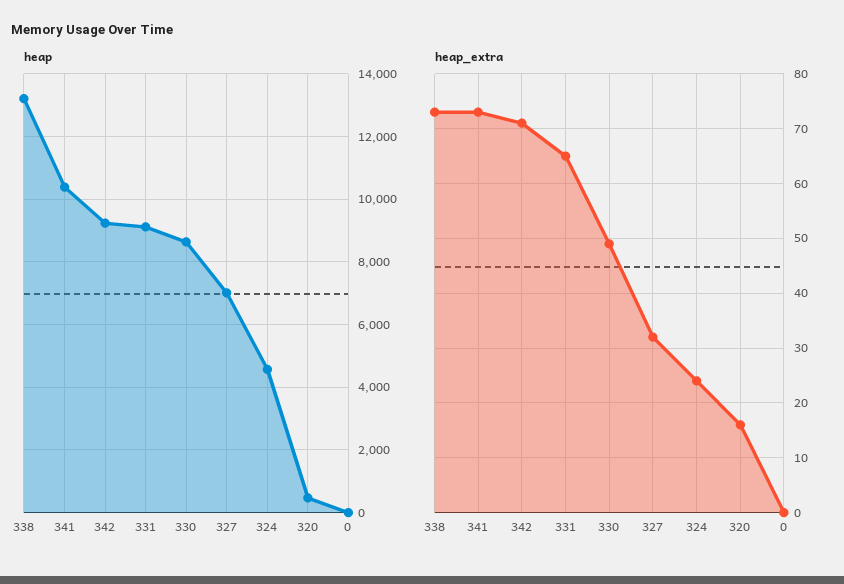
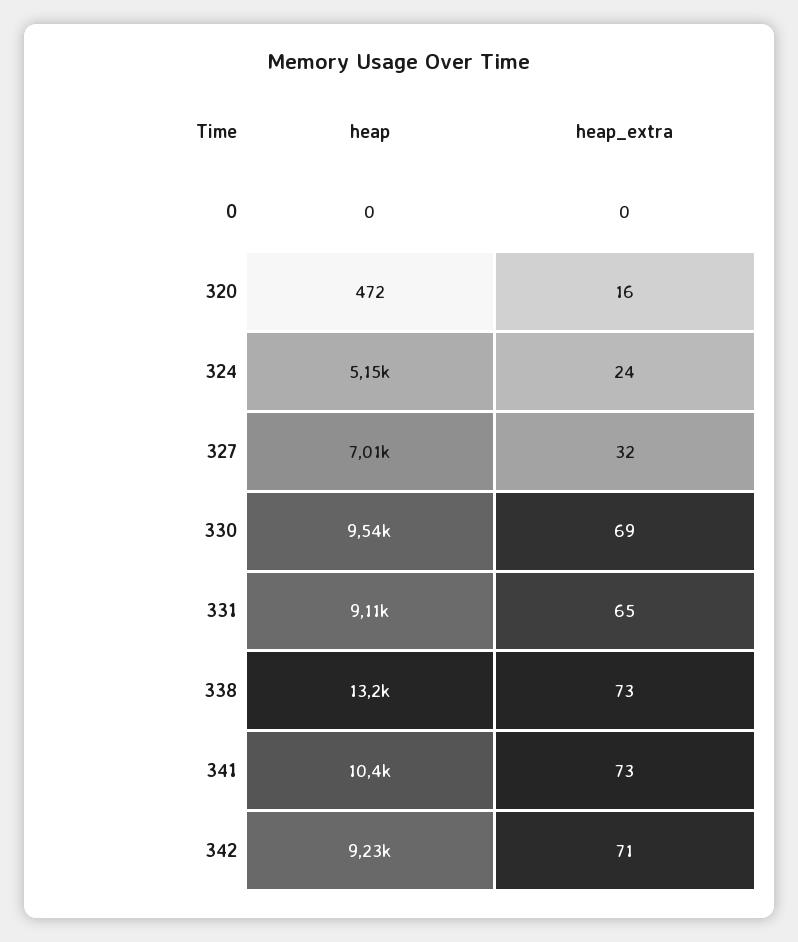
  {
    "heap": {
      "338": 13200,
      "341": 10400,
      "342": 9230,
      "331": 9110,
-     "330": 8600,
+     "330": 9540,
      "327": 7010,
-     "324": 4600,
+     "324": 5150,
      "320": 472,
      "0": 0
    },
    "heap_extra": {
      "338": 73,
      "341": 73,
      "342": 71,
      "331": 65,
-     "330": 50,
+     "330": 69,
      "327": 32,
      "324": 24,
      "320": 16,
      "0": 0
    }
  }

